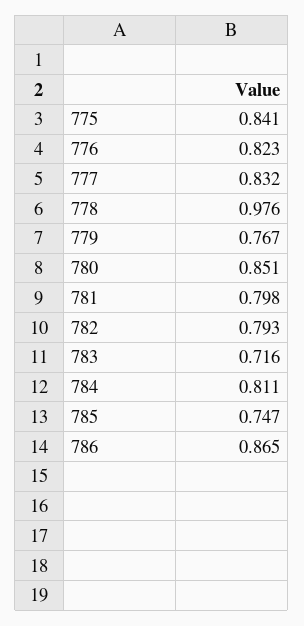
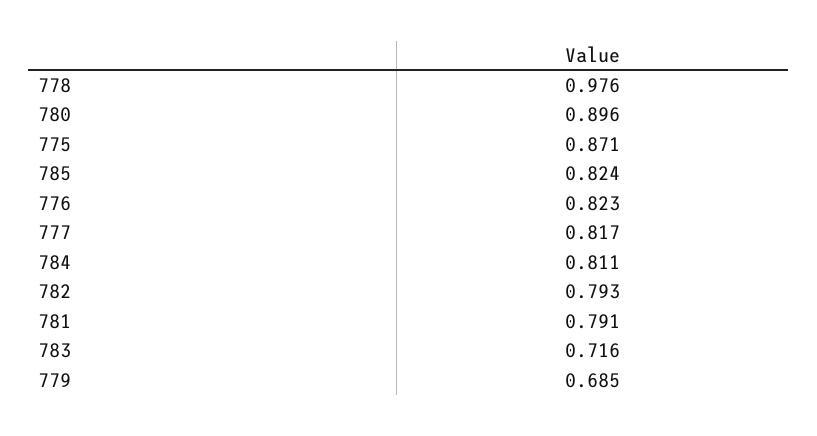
  {
-   "775": 0.841,
+   "775": 0.871,
    "776": 0.823,
-   "777": 0.832,
+   "777": 0.817,
    "778": 0.976,
-   "779": 0.767,
+   "779": 0.685,
-   "780": 0.851,
+   "780": 0.896,
-   "781": 0.798,
+   "781": 0.791,
    "782": 0.793,
    "783": 0.716,
    "784": 0.811,
-   "785": 0.747,
+   "785": 0.824
-   "786": 0.865
  }

